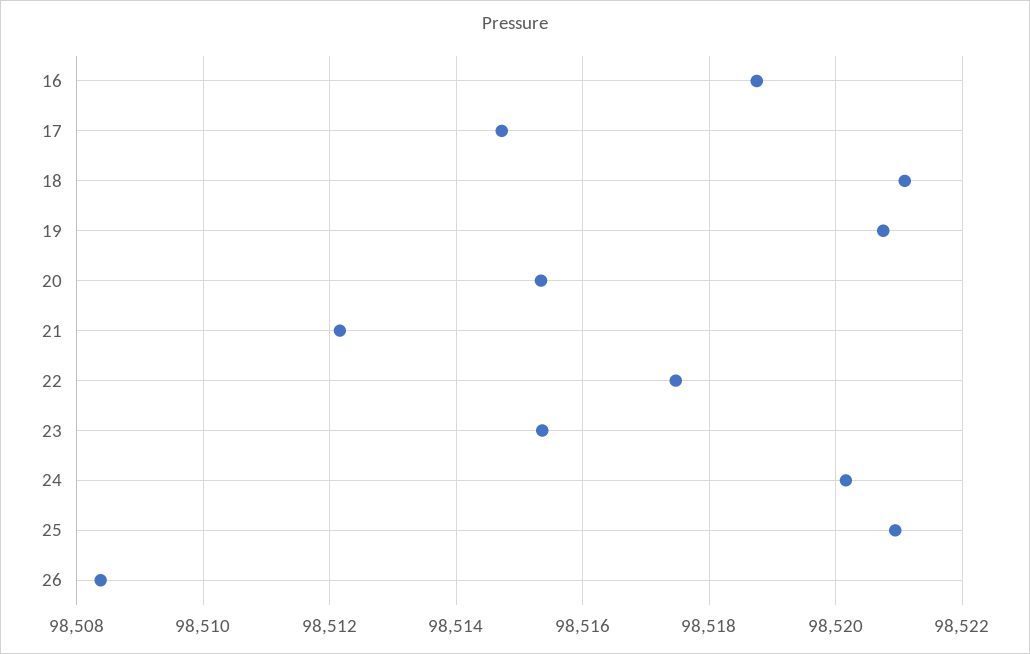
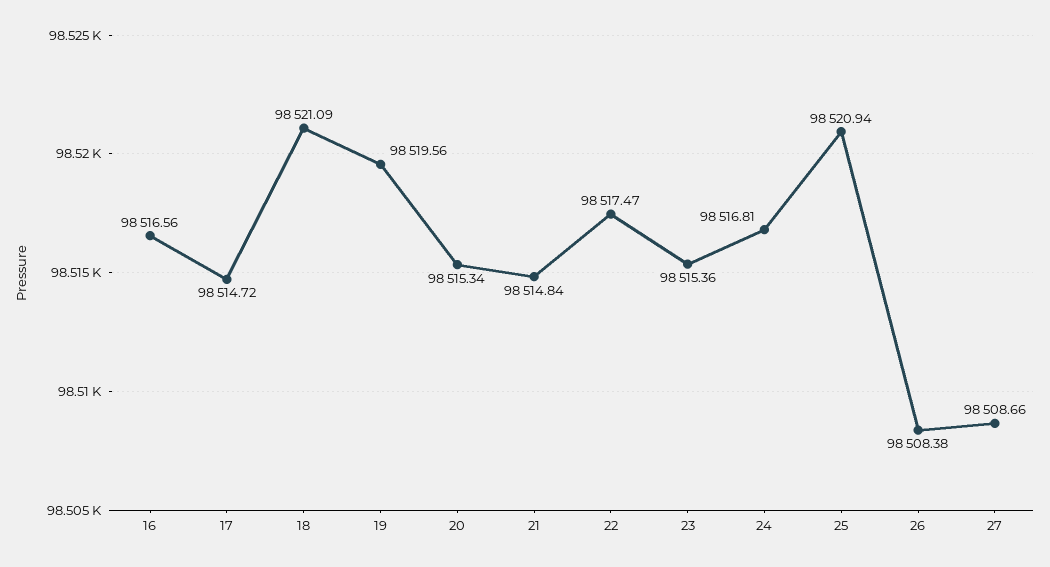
  {
-   "16": 98518.8,
+   "16": 98516.56,
    "17": 98514.72,
    "18": 98521.09,
-   "19": 98520.8,
+   "19": 98519.56,
    "20": 98515.34,
-   "21": 98512.2,
+   "21": 98514.84,
    "22": 98517.47,
    "23": 98515.36,
-   "24": 98520.2,
+   "24": 98516.81,
    "25": 98520.94,
-   "26": 98508.38
+   "26": 98508.38,
+   "27": 98508.66
  }

